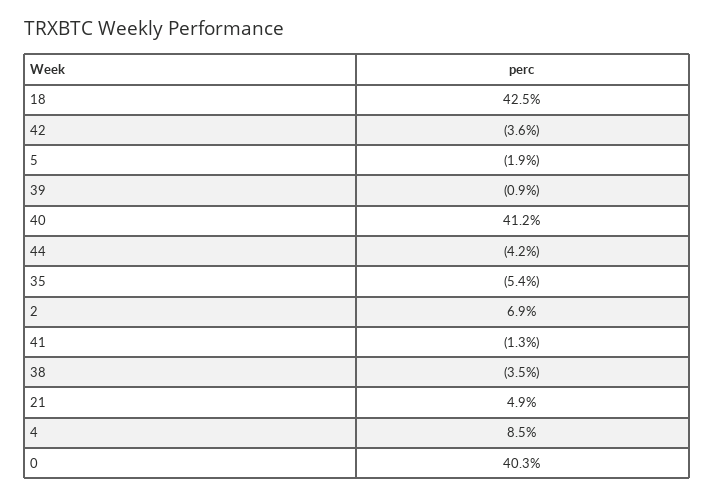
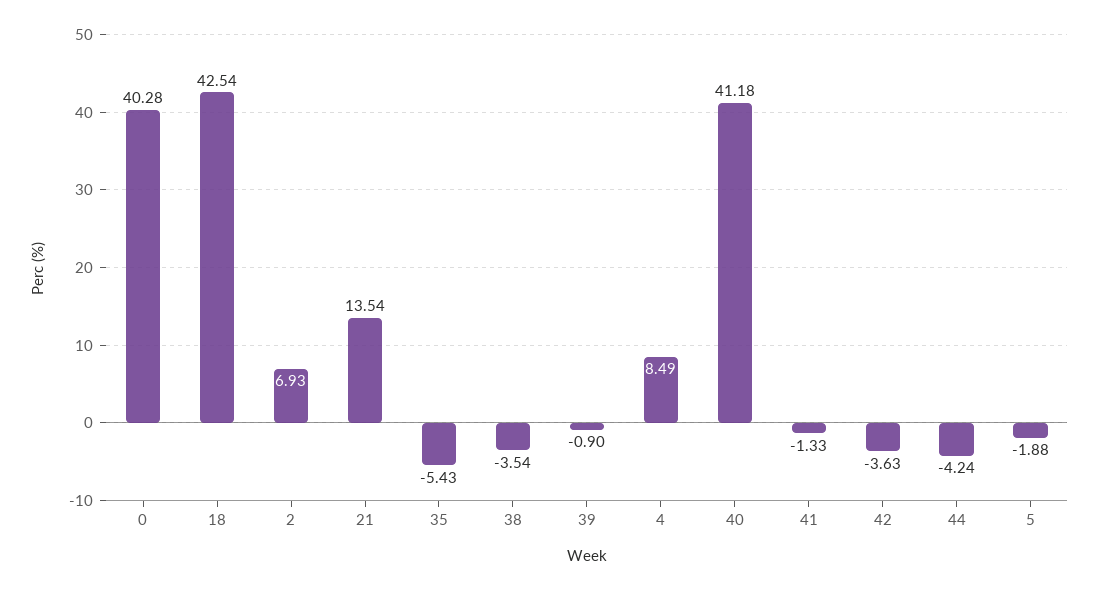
  {
    "18": 42.54,
    "42": -3.63,
    "5": -1.88,
    "39": -0.9,
    "40": 41.18,
    "44": -4.24,
    "35": -5.43,
    "2": 6.93,
    "41": -1.33,
    "38": -3.54,
-   "21": 4.9,
+   "21": 13.54,
    "4": 8.49,
    "0": 40.28
  }

